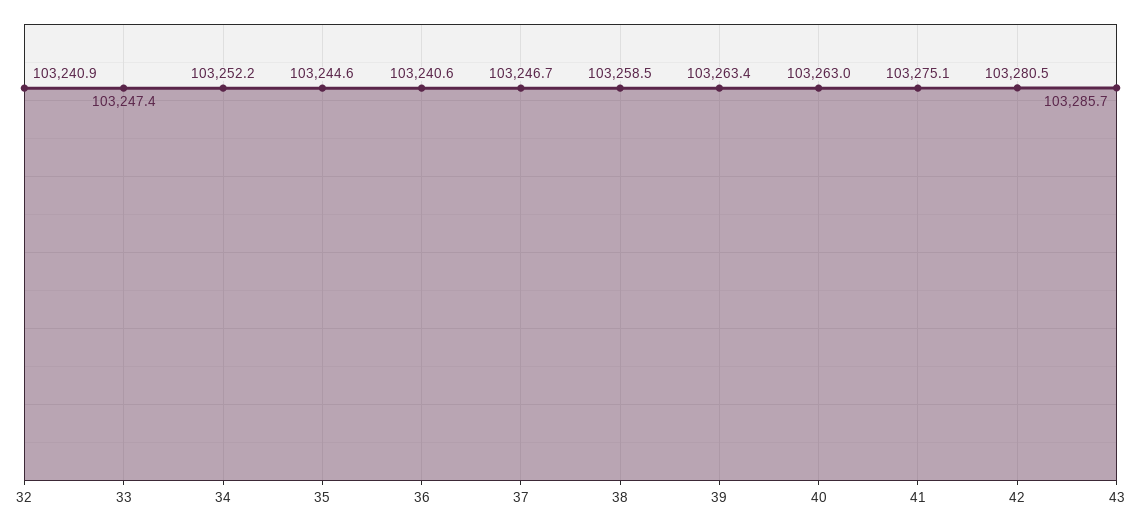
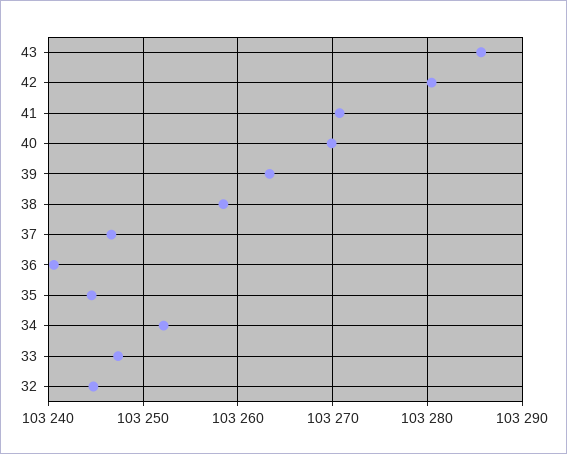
  {
-   "32": 103240.9,
+   "32": 103245,
    "33": 103247.4,
    "34": 103252.2,
    "35": 103244.6,
    "36": 103240.6,
    "37": 103246.7,
    "38": 103258.5,
    "39": 103263.4,
-   "40": 103263,
+   "40": 103270,
-   "41": 103275.1,
+   "41": 103271,
    "42": 103280.5,
    "43": 103285.7
  }

